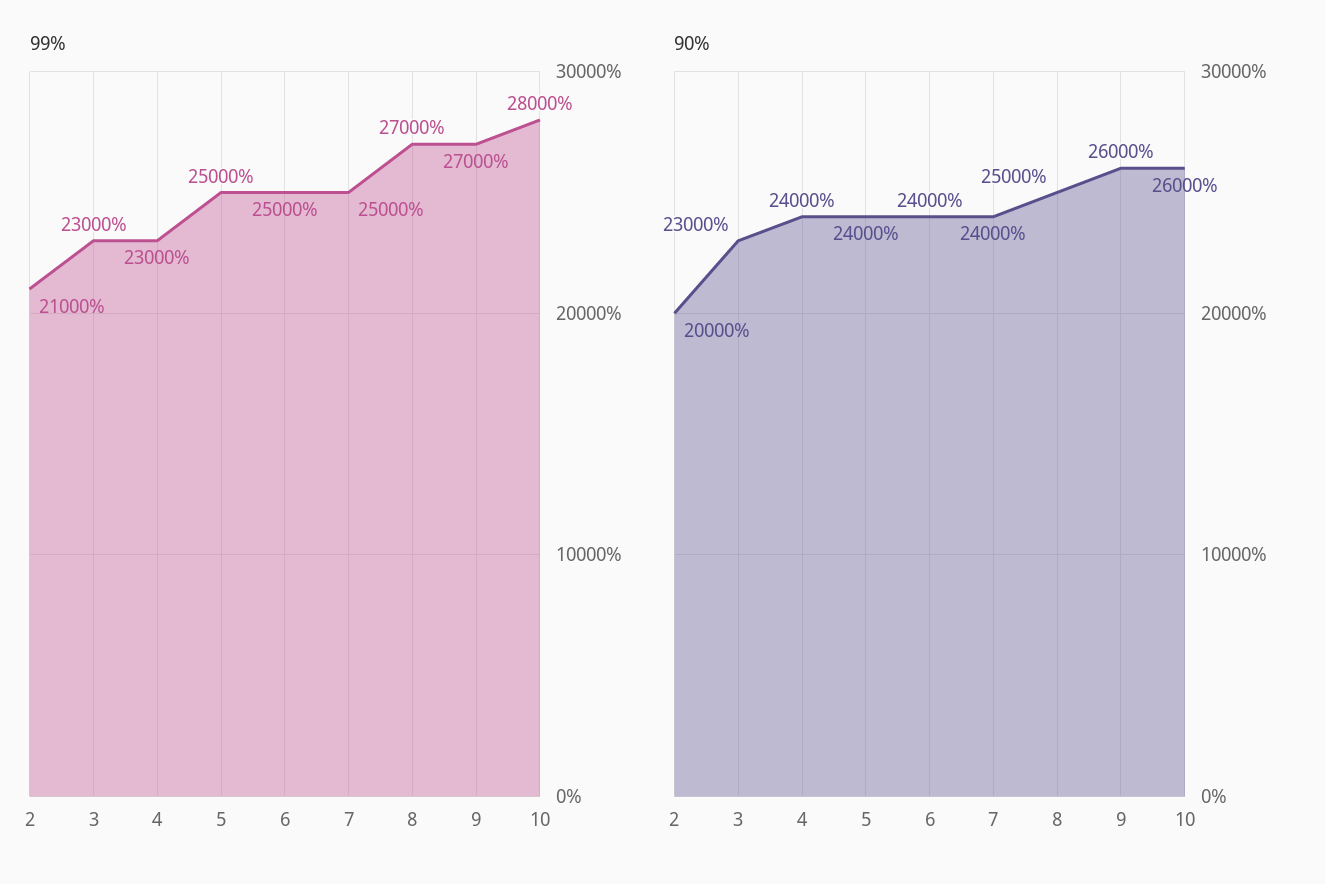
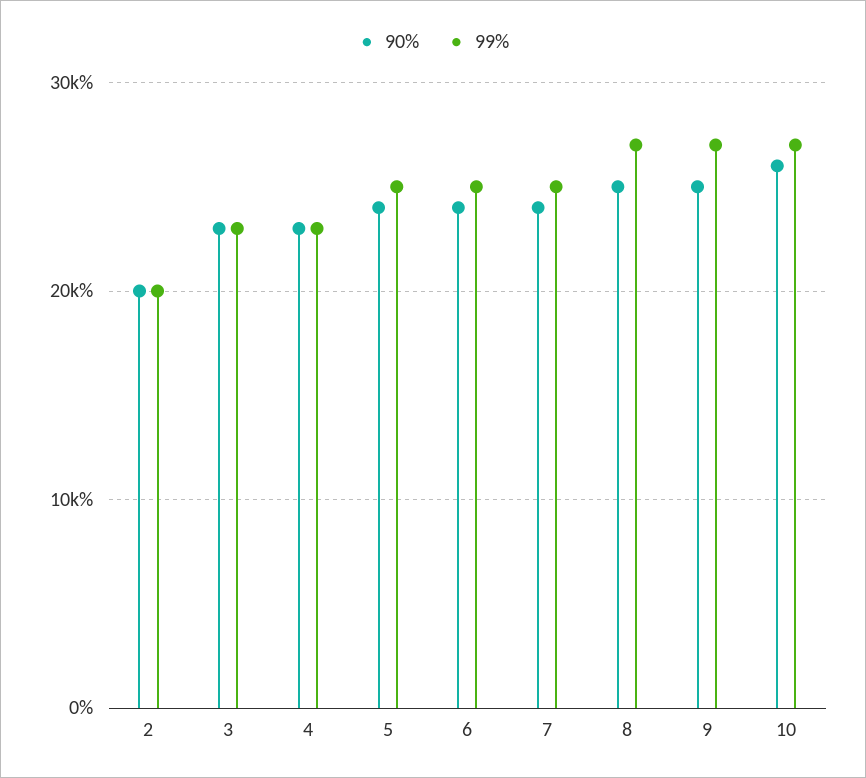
  {
    "99%": {
-     "2": 21000,
+     "2": 20000,
      "3": 23000,
      "4": 23000,
      "5": 25000,
      "6": 25000,
      "7": 25000,
      "8": 27000,
      "9": 27000,
-     "10": 28000
+     "10": 27000
    },
    "90%": {
      "2": 20000,
      "3": 23000,
-     "4": 24000,
+     "4": 23000,
      "5": 24000,
      "6": 24000,
      "7": 24000,
      "8": 25000,
-     "9": 26000,
+     "9": 25000,
      "10": 26000
    }
  }

